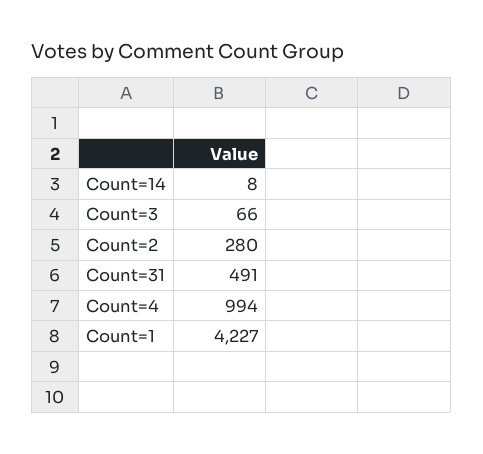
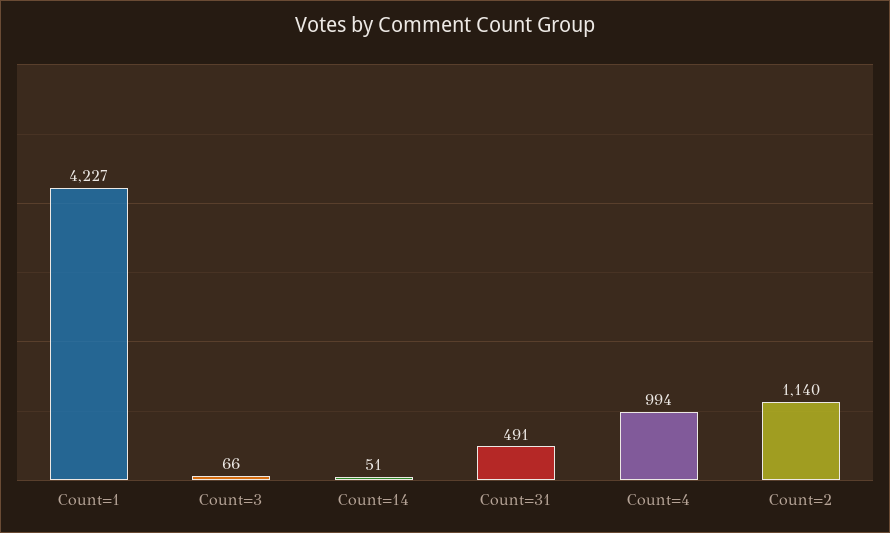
  {
-   "Count=14": 8,
+   "Count=14": 51,
    "Count=3": 66,
-   "Count=2": 280,
+   "Count=2": 1140,
    "Count=31": 491,
    "Count=4": 994,
    "Count=1": 4227
  }

